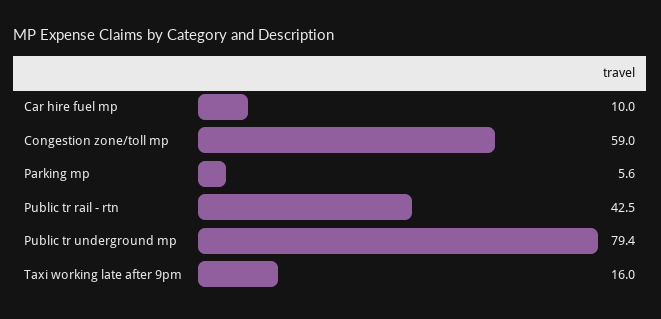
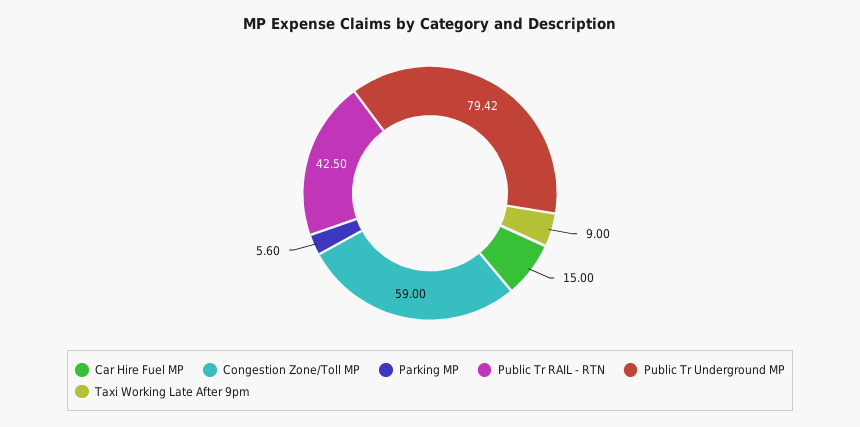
  {
-   "Car hire fuel mp": 10,
+   "Car hire fuel mp": 15,
    "Congestion zone/toll mp": 59,
    "Parking mp": 5.6,
    "Public tr rail - rtn": 42.5,
    "Public tr underground mp": 79.42,
-   "Taxi working late after 9pm": 16
+   "Taxi working late after 9pm": 9
  }

